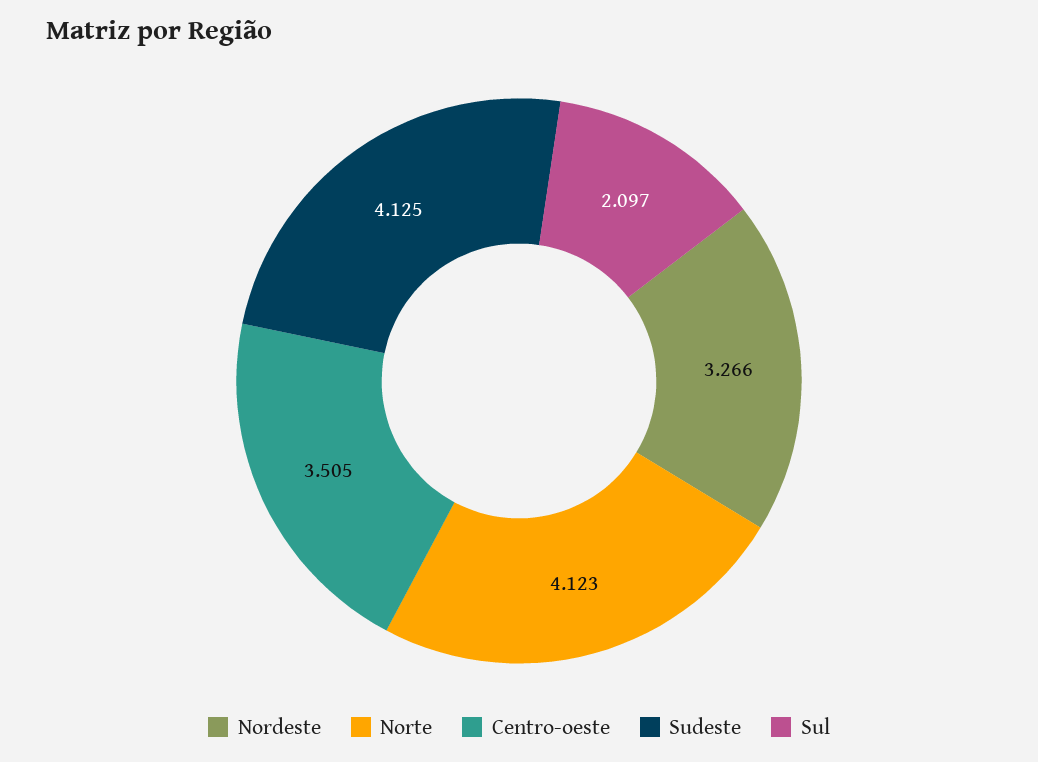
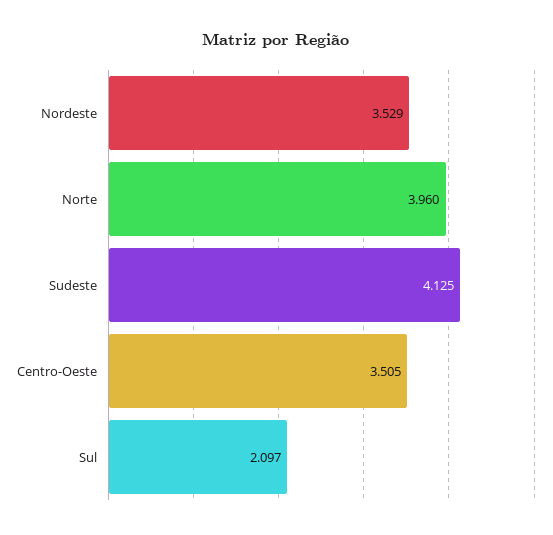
  {
-   "Nordeste": 3.266,
+   "Nordeste": 3.529,
-   "Norte": 4.123,
+   "Norte": 3.96,
    "Centro-oeste": 3.505,
    "Sudeste": 4.125,
    "Sul": 2.097
  }

